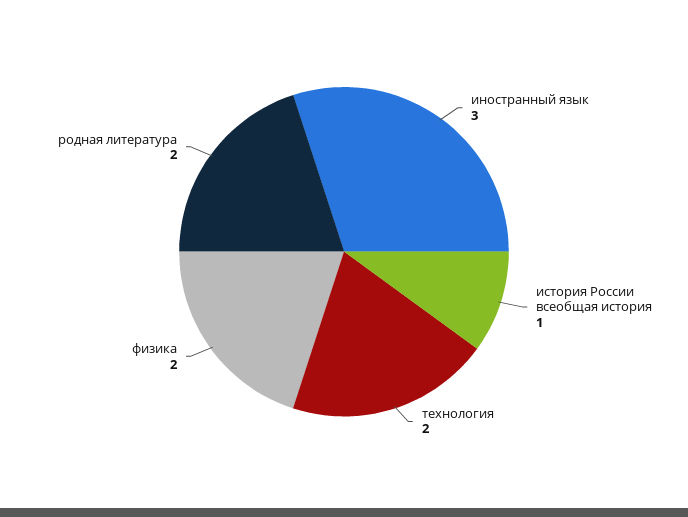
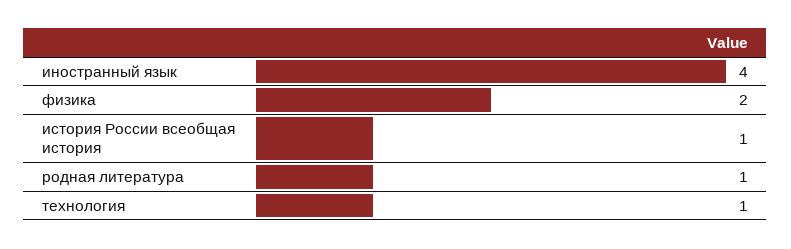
  {
-   "иностранный язык": 3,
+   "иностранный язык": 4,
    "история России всеобщая история": 1,
-   "технология": 2,
+   "технология": 1,
    "физика": 2,
-   "родная литература": 2
+   "родная литература": 1
  }

